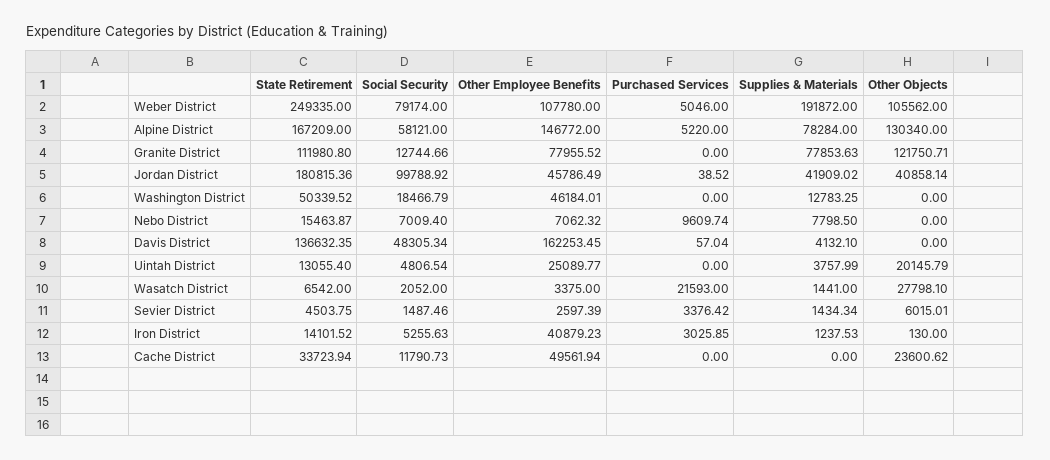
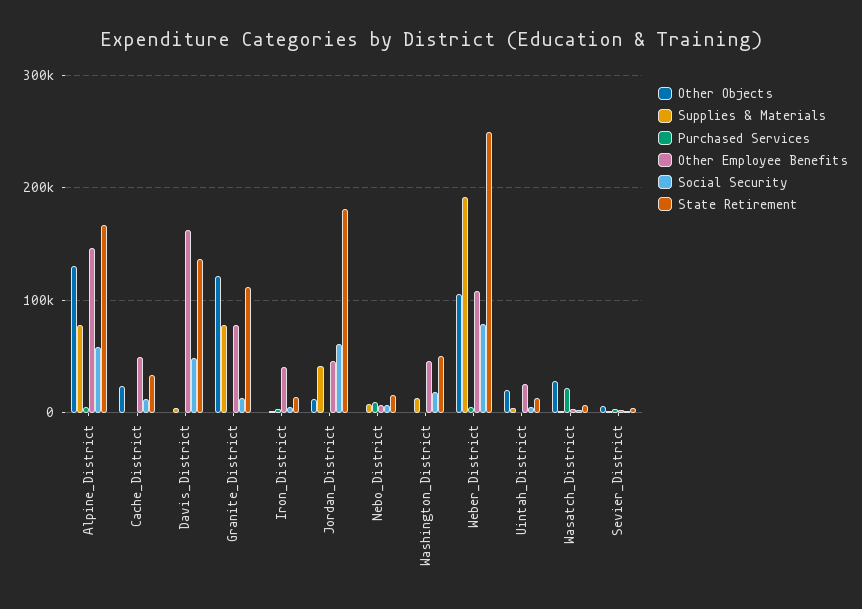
  {
    "State Retirement": {
      "Weber District": 249335,
      "Alpine District": 167209,
      "Granite District": 111980.8,
      "Jordan District": 180815.36,
      "Washington District": 50339.52,
      "Nebo District": 15463.87,
      "Davis District": 136632.35,
      "Uintah District": 13055.4,
      "Wasatch District": 6542,
      "Sevier District": 4503.75,
      "Iron District": 14101.52,
      "Cache District": 33723.94
    },
    "Social Security": {
      "Weber District": 79174,
      "Alpine District": 58121,
      "Granite District": 12744.66,
-     "Jordan District": 99788.92,
+     "Jordan District": 60000,
      "Washington District": 18466.79,
      "Nebo District": 7009.4,
      "Davis District": 48305.34,
      "Uintah District": 4806.54,
      "Wasatch District": 2052,
      "Sevier District": 1487.46,
      "Iron District": 5255.63,
      "Cache District": 11790.73
    },
    "Other Employee Benefits": {
      "Weber District": 107780,
      "Alpine District": 146772,
      "Granite District": 77955.52,
      "Jordan District": 45786.49,
      "Washington District": 46184.01,
      "Nebo District": 7062.32,
      "Davis District": 162253.45,
      "Uintah District": 25089.77,
      "Wasatch District": 3375,
      "Sevier District": 2597.39,
      "Iron District": 40879.23,
      "Cache District": 49561.94
    },
    "Purchased Services": {
      "Weber District": 5046,
      "Alpine District": 5220,
      "Granite District": 0,
      "Jordan District": 38.52,
      "Washington District": 0,
      "Nebo District": 9609.74,
      "Davis District": 57.04,
      "Uintah District": 0,
      "Wasatch District": 21593,
      "Sevier District": 3376.42,
      "Iron District": 3025.85,
      "Cache District": 0
    },
    "Supplies & Materials": {
      "Weber District": 191872,
      "Alpine District": 78284,
      "Granite District": 77853.63,
      "Jordan District": 41909.02,
      "Washington District": 12783.25,
      "Nebo District": 7798.5,
      "Davis District": 4132.1,
      "Uintah District": 3757.99,
      "Wasatch District": 1441,
      "Sevier District": 1434.34,
      "Iron District": 1237.53,
      "Cache District": 0
    },
    "Other Objects": {
      "Weber District": 105562,
      "Alpine District": 130340,
      "Granite District": 121750.71,
-     "Jordan District": 40858.14,
+     "Jordan District": 10000,
      "Washington District": 0,
      "Nebo District": 0,
      "Davis District": 0,
      "Uintah District": 20145.79,
      "Wasatch District": 27798.1,
      "Sevier District": 6015.01,
      "Iron District": 130,
      "Cache District": 23600.62
    }
  }

